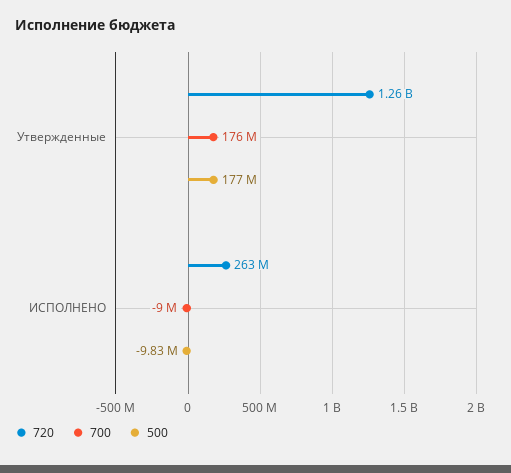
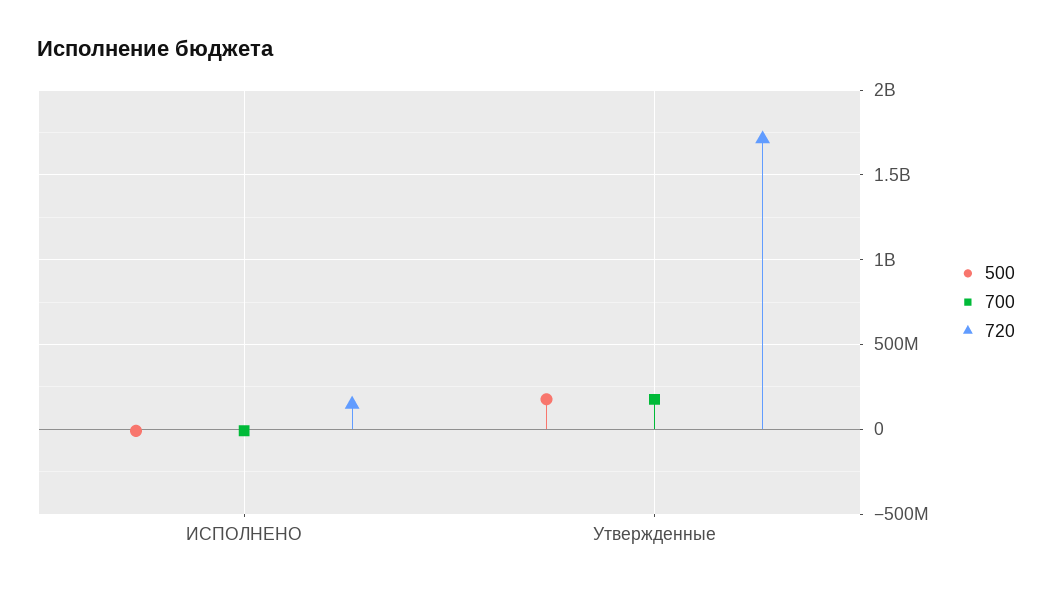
  {
    "720": {
-     "Утвержденные": 1260000000,
+     "Утвержденные": 1700000000,
-     "ИСПОЛНЕНО": 263000000
+     "ИСПОЛНЕНО": 150000000
    },
    "700": {
      "Утвержденные": 176000000,
      "ИСПОЛНЕНО": -9000000
    },
    "500": {
      "Утвержденные": 177000000,
      "ИСПОЛНЕНО": -9830000
    }
  }

